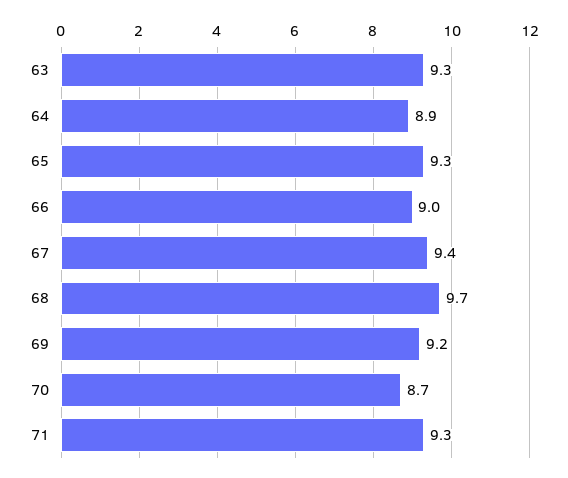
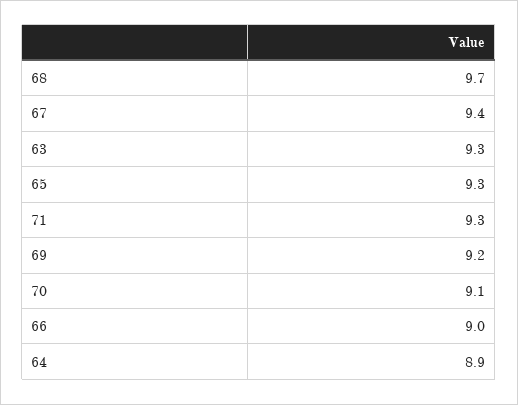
  {
    "63": 9.3,
    "64": 8.9,
    "65": 9.3,
    "66": 9,
    "67": 9.4,
    "68": 9.7,
    "69": 9.2,
-   "70": 8.7,
+   "70": 9.1,
    "71": 9.3
  }

